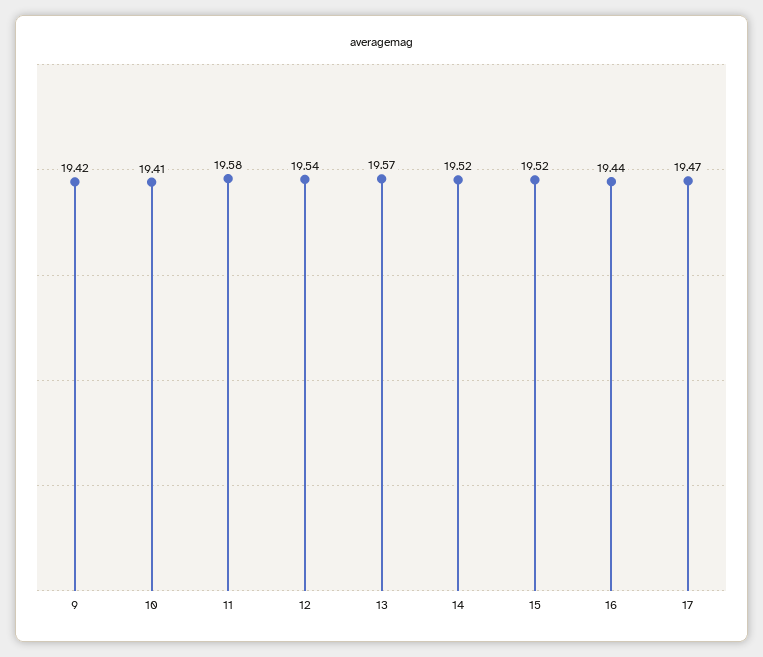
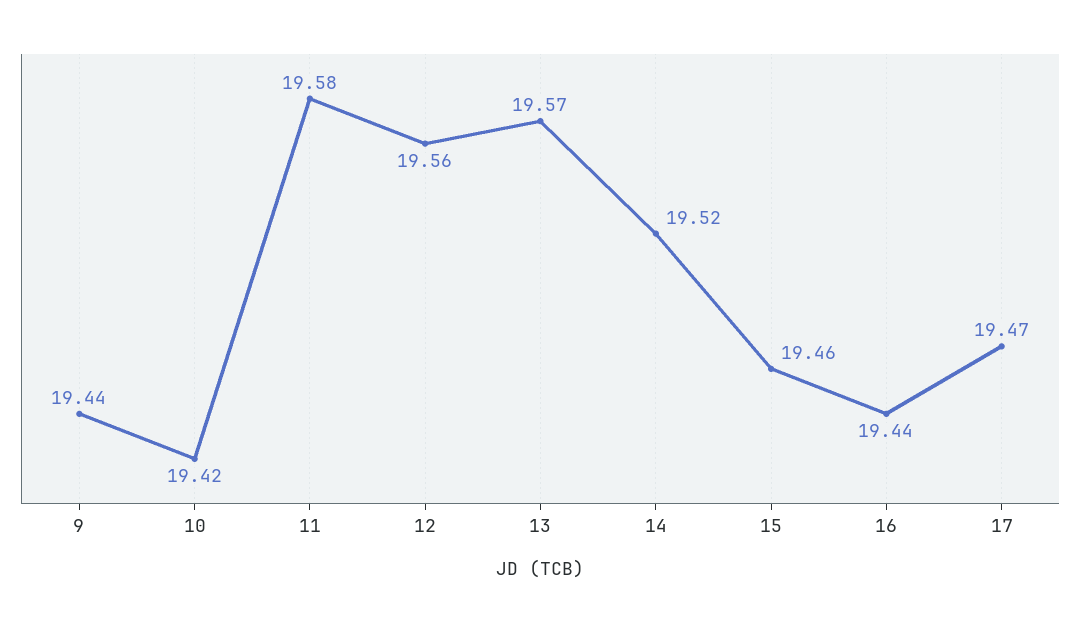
  {
-   "9": 19.42,
+   "9": 19.44,
-   "10": 19.41,
+   "10": 19.42,
    "11": 19.58,
-   "12": 19.54,
+   "12": 19.56,
    "13": 19.57,
    "14": 19.52,
-   "15": 19.52,
+   "15": 19.46,
    "16": 19.44,
    "17": 19.47
  }

